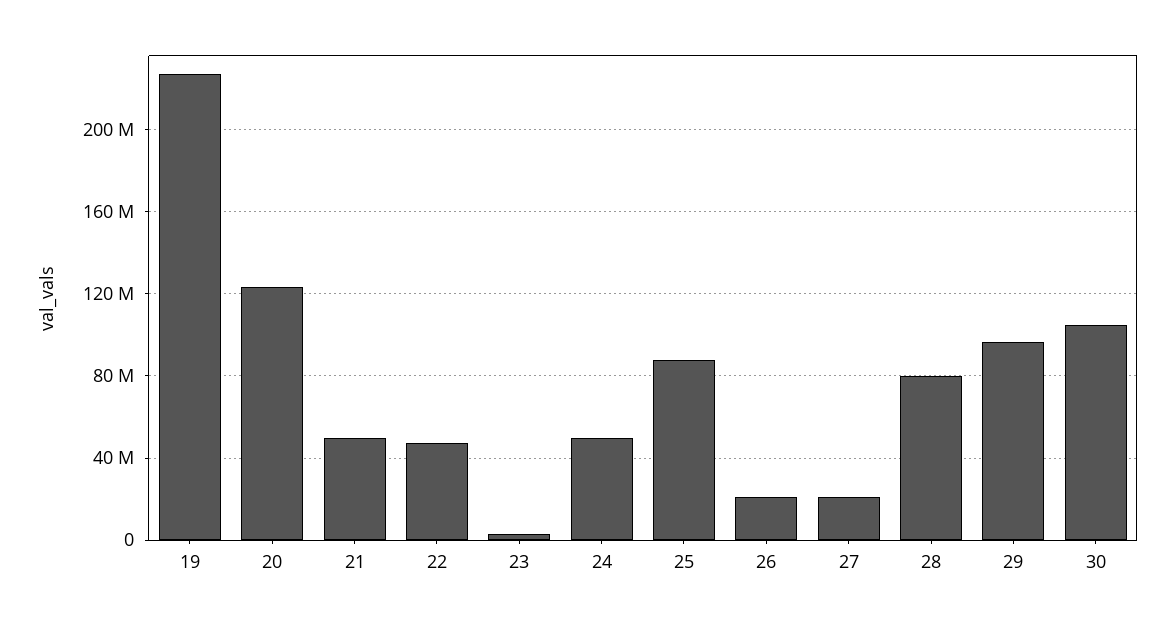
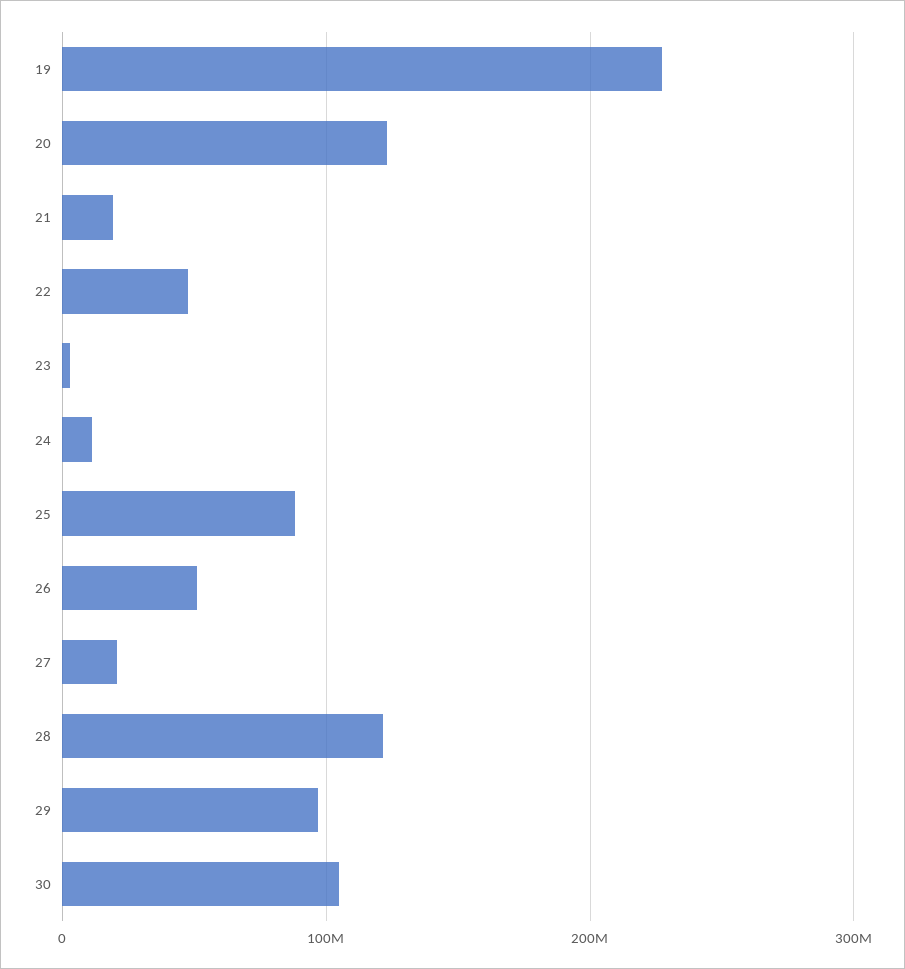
  {
    "19": 225000000,
    "20": 125000000,
-   "21": 50000000,
+   "21": 20000000,
    "22": 45000000,
    "23": 5000000,
-   "24": 50000000,
+   "24": 10000000,
    "25": 90000000,
-   "26": 20000000,
+   "26": 50000000,
    "27": 20000000,
-   "28": 80000000,
+   "28": 120000000,
    "29": 95000000,
    "30": 105000000
  }

